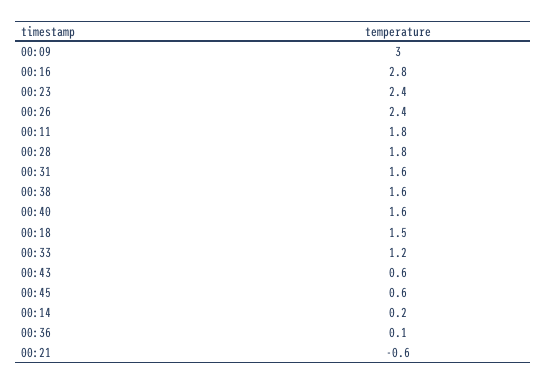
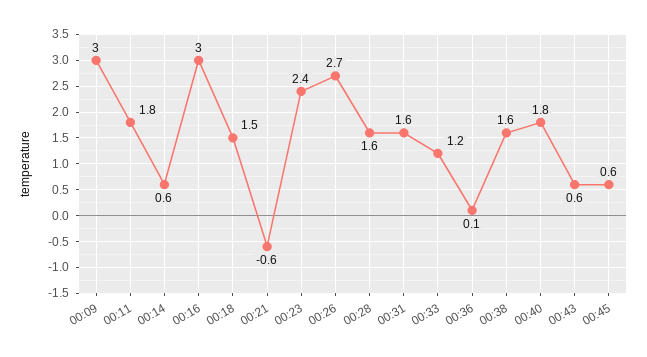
  {
    "00:09": 3,
-   "00:16": 2.8,
+   "00:16": 3,
    "00:23": 2.4,
-   "00:26": 2.4,
+   "00:26": 2.7,
    "00:11": 1.8,
-   "00:28": 1.8,
+   "00:28": 1.6,
    "00:31": 1.6,
    "00:38": 1.6,
-   "00:40": 1.6,
+   "00:40": 1.8,
    "00:18": 1.5,
    "00:33": 1.2,
    "00:43": 0.6,
    "00:45": 0.6,
-   "00:14": 0.2,
+   "00:14": 0.6,
    "00:36": 0.1,
    "00:21": -0.6
  }

